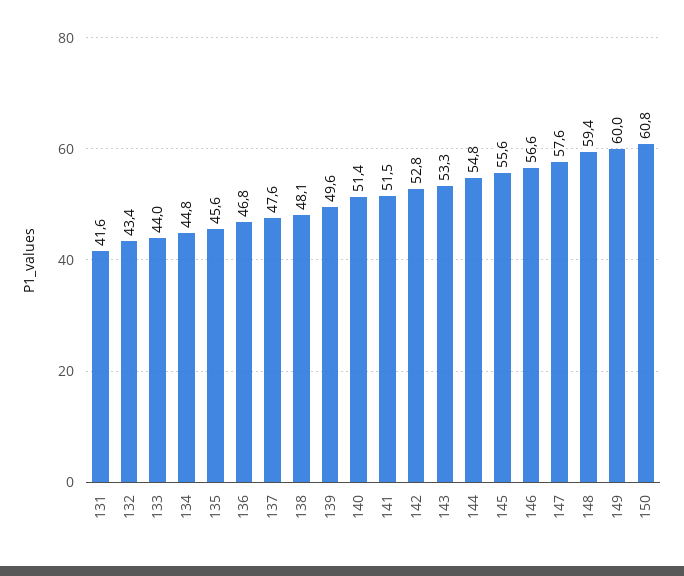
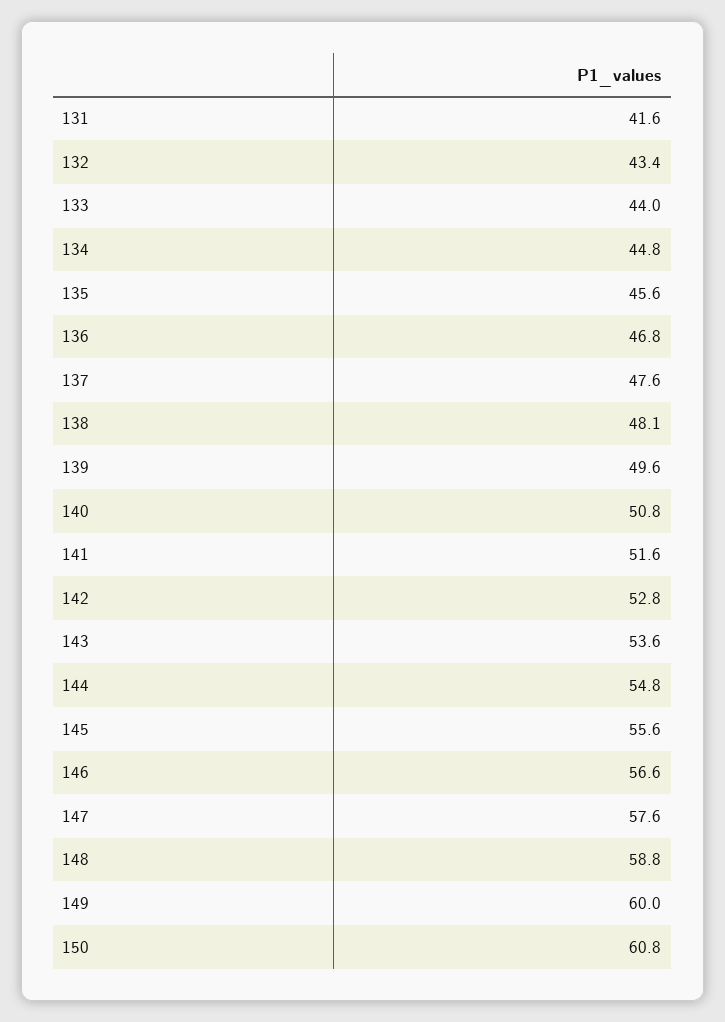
  {
    "131": 41.6,
    "132": 43.4,
    "133": 44,
    "134": 44.8,
    "135": 45.6,
    "136": 46.8,
    "137": 47.6,
    "138": 48.1,
    "139": 49.6,
-   "140": 51.4,
+   "140": 50.8,
-   "141": 51.5,
+   "141": 51.6,
    "142": 52.8,
-   "143": 53.3,
+   "143": 53.6,
    "144": 54.8,
    "145": 55.6,
    "146": 56.6,
    "147": 57.6,
-   "148": 59.4,
+   "148": 58.8,
    "149": 60,
    "150": 60.8
  }

